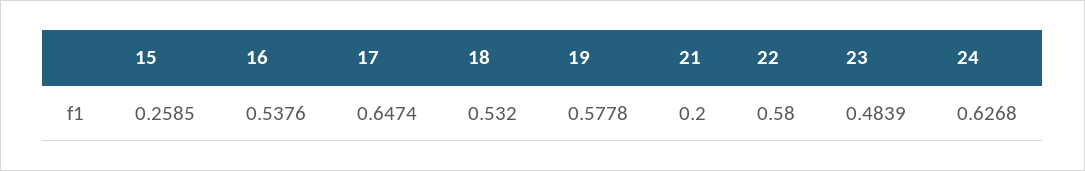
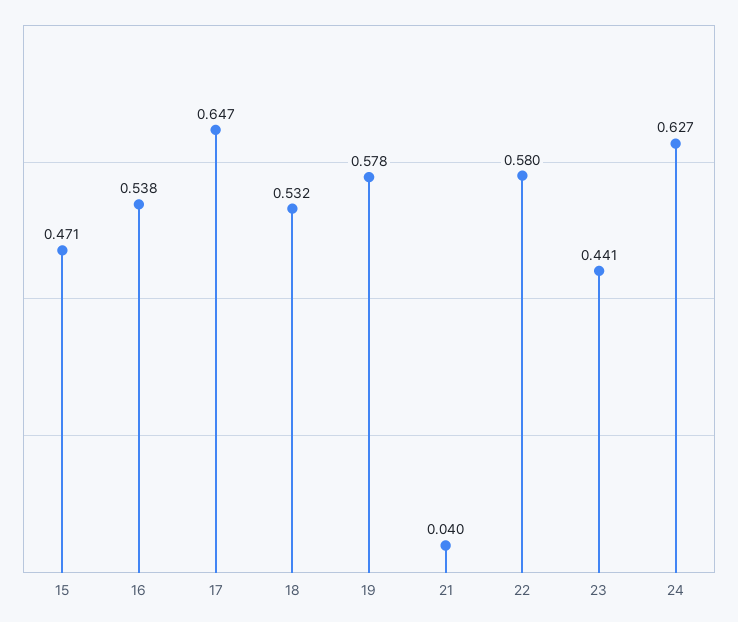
  {
-   "15": 0.2585,
+   "15": 0.471,
    "16": 0.5376,
    "17": 0.6474,
    "18": 0.532,
    "19": 0.5778,
-   "21": 0.2,
+   "21": 0.04,
    "22": 0.58,
-   "23": 0.4839,
+   "23": 0.441,
    "24": 0.6268
  }

